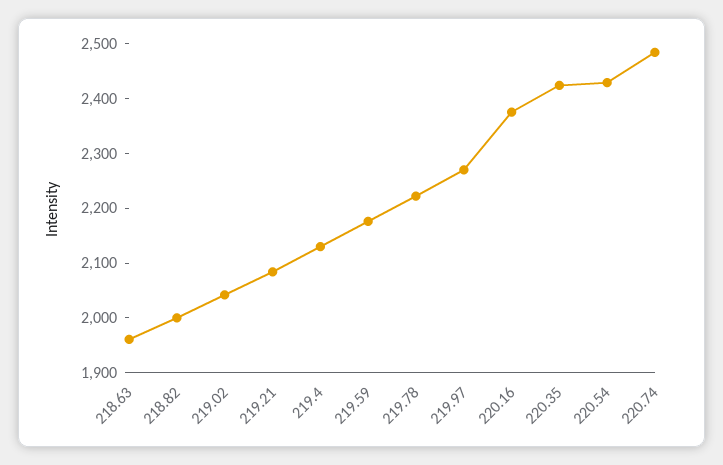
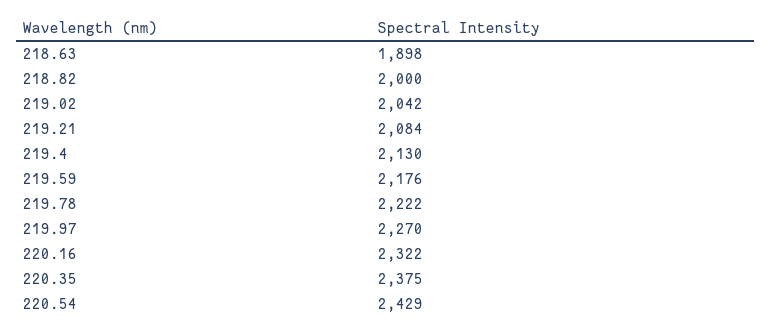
  {
-   "218.63": 1960,
+   "218.63": 1898,
    "218.82": 2000,
    "219.02": 2042,
    "219.21": 2084,
    "219.4": 2130,
    "219.59": 2176,
    "219.78": 2222,
    "219.97": 2270,
-   "220.16": 2380,
+   "220.16": 2322,
-   "220.35": 2420,
+   "220.35": 2375,
-   "220.54": 2429,
+   "220.54": 2429
-   "220.74": 2480
  }

